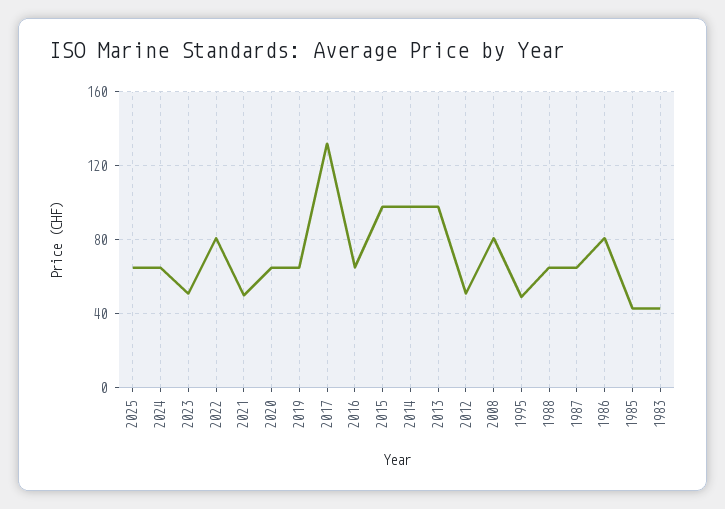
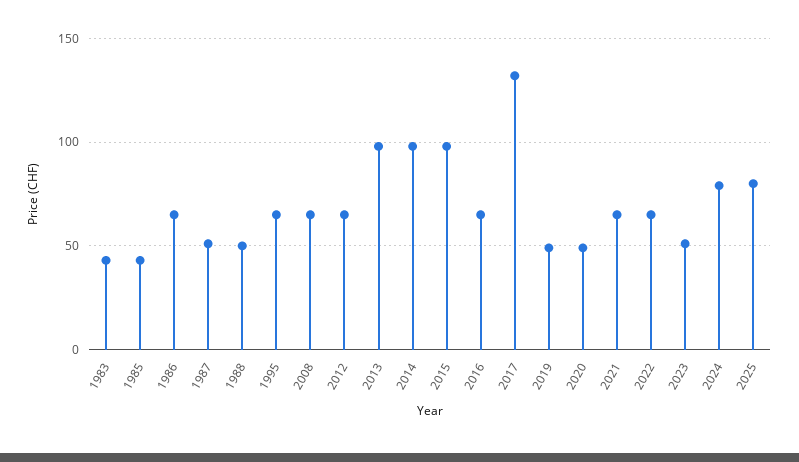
  {
-   "2025": 65,
+   "2025": 80,
-   "2024": 65,
+   "2024": 80,
    "2023": 50,
-   "2022": 80,
+   "2022": 65,
-   "2021": 50,
+   "2021": 65,
-   "2020": 65,
+   "2020": 50,
-   "2019": 65,
+   "2019": 50,
    "2017": 130,
    "2016": 65,
    "2015": 100,
    "2014": 100,
    "2013": 100,
-   "2012": 50,
+   "2012": 65,
-   "2008": 80,
+   "2008": 65,
-   "1995": 50,
+   "1995": 65,
-   "1988": 65,
+   "1988": 50,
-   "1987": 65,
+   "1987": 50,
-   "1986": 80,
+   "1986": 65,
    "1985": 45,
    "1983": 45
  }

